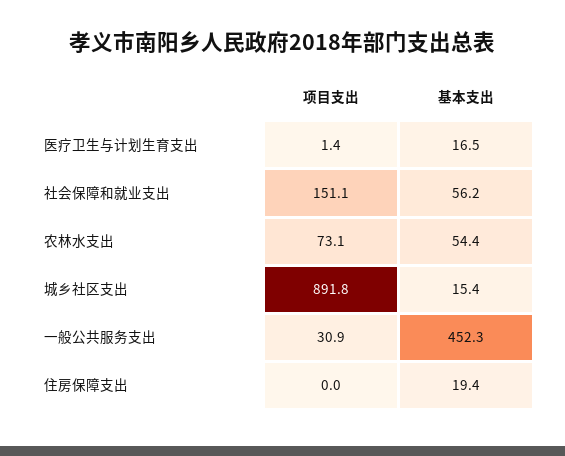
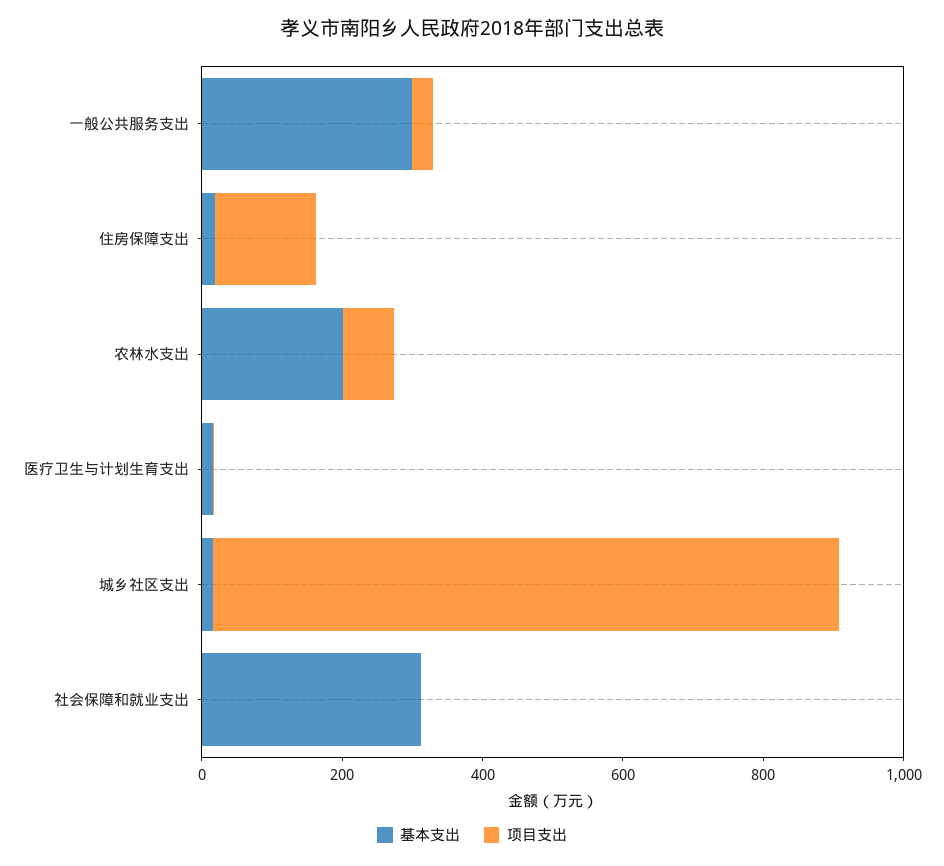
  {
    "项目支出": {
      "医疗卫生与计划生育支出": 1.4,
-     "社会保障和就业支出": 151.1,
+     "社会保障和就业支出": 0,
      "农林水支出": 73.1,
      "城乡社区支出": 891.8,
      "一般公共服务支出": 30.9,
-     "住房保障支出": 0
+     "住房保障支出": 150
    },
    "基本支出": {
      "医疗卫生与计划生育支出": 16.5,
-     "社会保障和就业支出": 56.2,
+     "社会保障和就业支出": 300,
-     "农林水支出": 54.4,
+     "农林水支出": 200,
      "城乡社区支出": 15.4,
-     "一般公共服务支出": 452.3,
+     "一般公共服务支出": 300,
      "住房保障支出": 19.4
    }
  }

